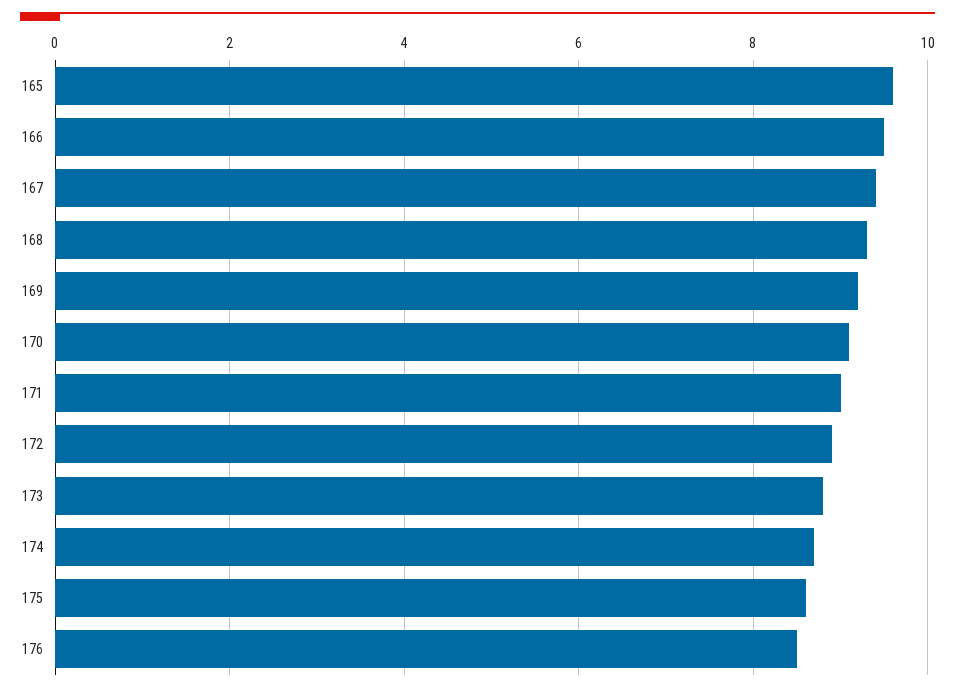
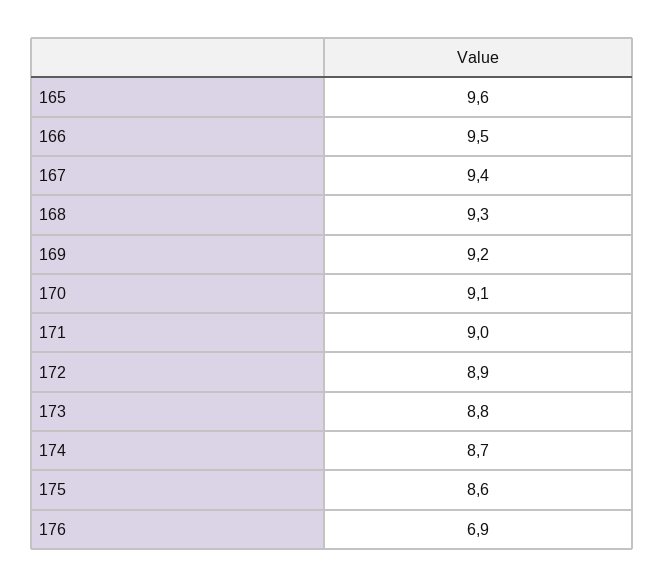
  {
    "165": 9.6,
    "166": 9.5,
    "167": 9.4,
    "168": 9.3,
    "169": 9.2,
    "170": 9.1,
    "171": 9,
    "172": 8.9,
    "173": 8.8,
    "174": 8.7,
    "175": 8.6,
-   "176": 8.5
+   "176": 6.9
  }

